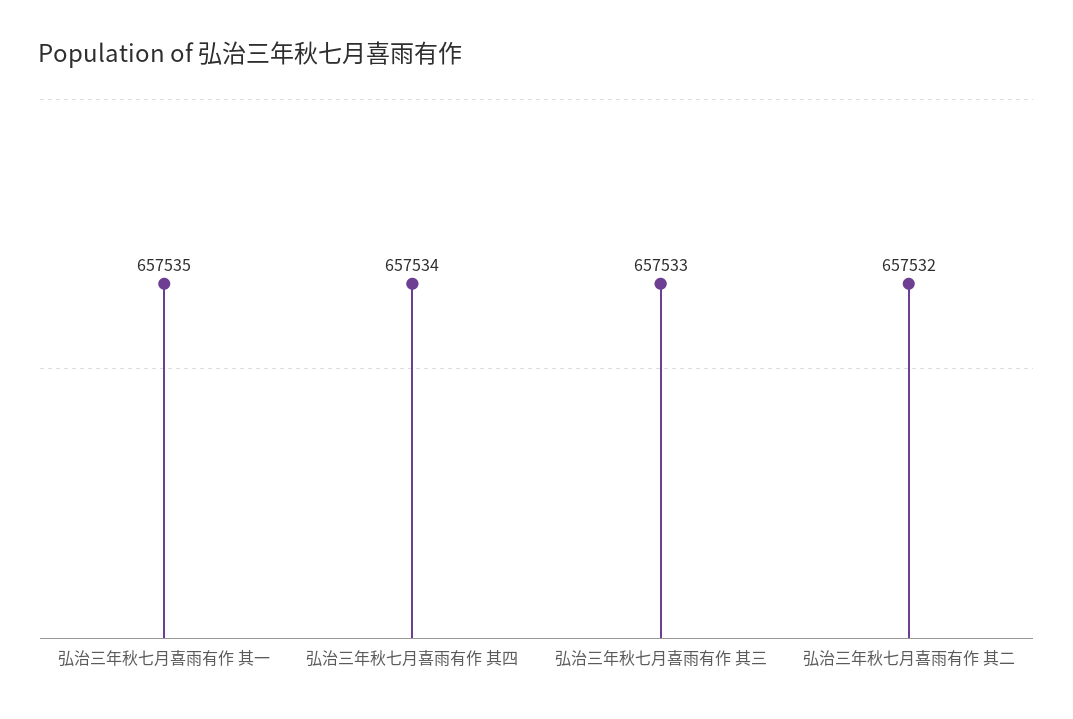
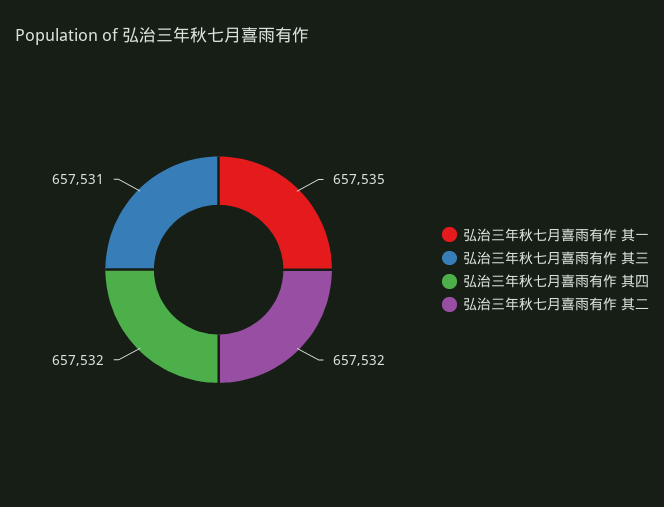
  {
    "弘治三年秋七月喜雨有作 其一": 657535,
-   "弘治三年秋七月喜雨有作 其四": 657534,
+   "弘治三年秋七月喜雨有作 其四": 657532,
-   "弘治三年秋七月喜雨有作 其三": 657533,
+   "弘治三年秋七月喜雨有作 其三": 657531,
    "弘治三年秋七月喜雨有作 其二": 657532
  }

